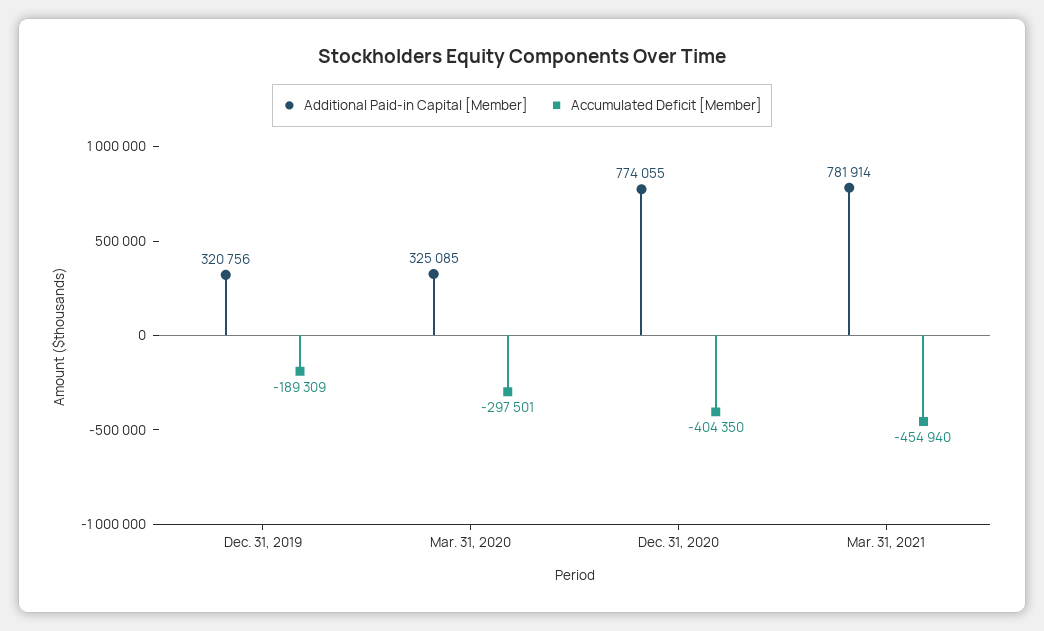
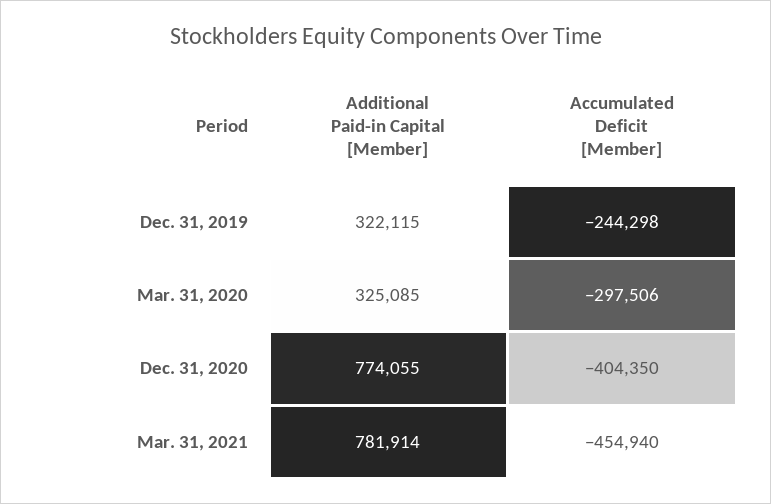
  {
    "Additional Paid-in Capital [Member]": {
-     "Dec. 31, 2019": 320756,
+     "Dec. 31, 2019": 322115,
      "Mar. 31, 2020": 325085,
      "Dec. 31, 2020": 774055,
      "Mar. 31, 2021": 781914
    },
    "Accumulated Deficit [Member]": {
-     "Dec. 31, 2019": -189309,
+     "Dec. 31, 2019": -244298,
-     "Mar. 31, 2020": -297501,
+     "Mar. 31, 2020": -297506,
      "Dec. 31, 2020": -404350,
      "Mar. 31, 2021": -454940
    }
  }

